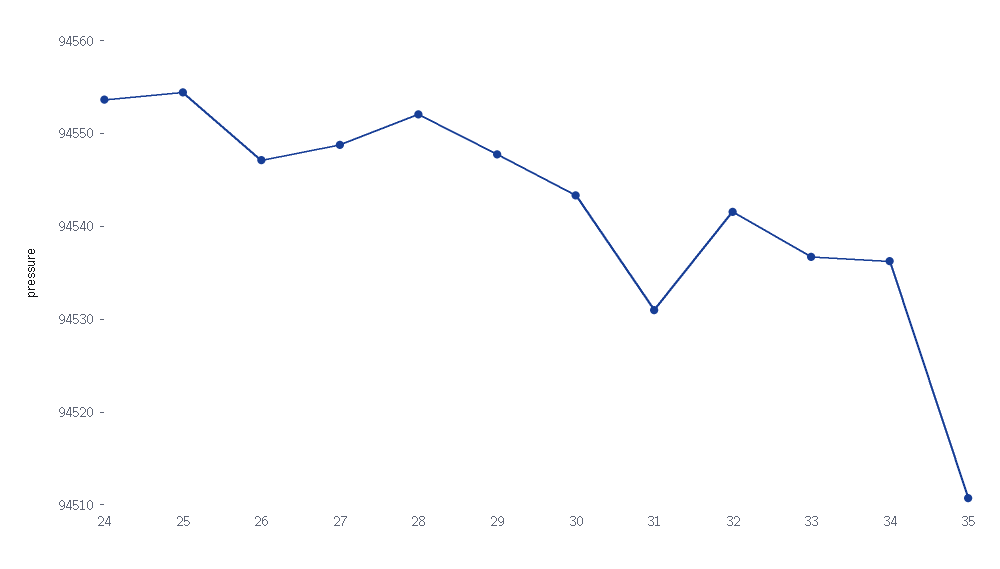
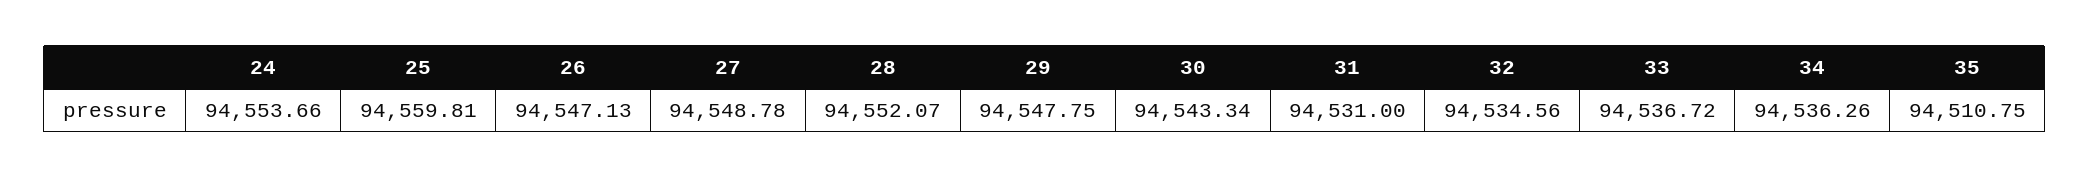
  {
    "24": 94553.66,
-   "25": 94554,
+   "25": 94559.81,
    "26": 94547.13,
    "27": 94548.78,
    "28": 94552.07,
    "29": 94547.75,
    "30": 94543.34,
    "31": 94531,
-   "32": 94542,
+   "32": 94534.56,
    "33": 94536.72,
    "34": 94536.26,
    "35": 94510.75
  }

